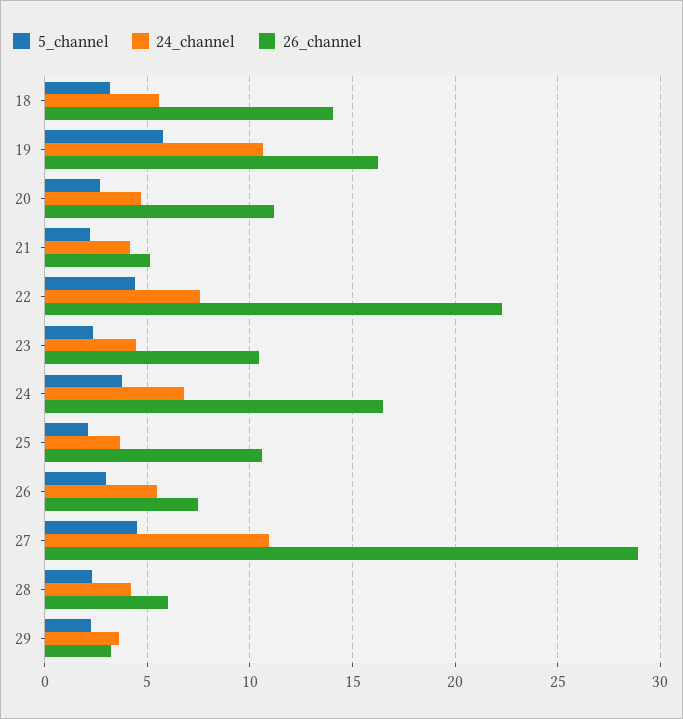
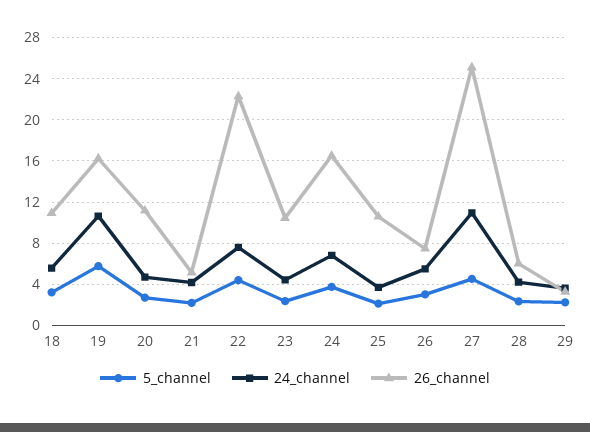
  {
    "5_channel": {
      "18": 3,
      "19": 6,
      "20": 2.5,
      "21": 2,
      "22": 4.5,
      "23": 2.5,
      "24": 4,
      "25": 2,
      "26": 3,
      "27": 4.5,
      "28": 2.5,
      "29": 2
    },
    "24_channel": {
      "18": 5.5,
      "19": 10.5,
      "20": 4.5,
      "21": 4,
      "22": 7.5,
      "23": 4.5,
      "24": 7,
      "25": 3.5,
      "26": 5.5,
      "27": 11,
      "28": 4,
      "29": 3.5
    },
    "26_channel": {
-     "18": 14,
+     "18": 11,
      "19": 16,
      "20": 11,
      "21": 5,
      "22": 22.5,
      "23": 10.5,
      "24": 16.5,
      "25": 10.5,
      "26": 7.5,
-     "27": 29,
+     "27": 25,
      "28": 6,
      "29": 3.5
    }
  }

